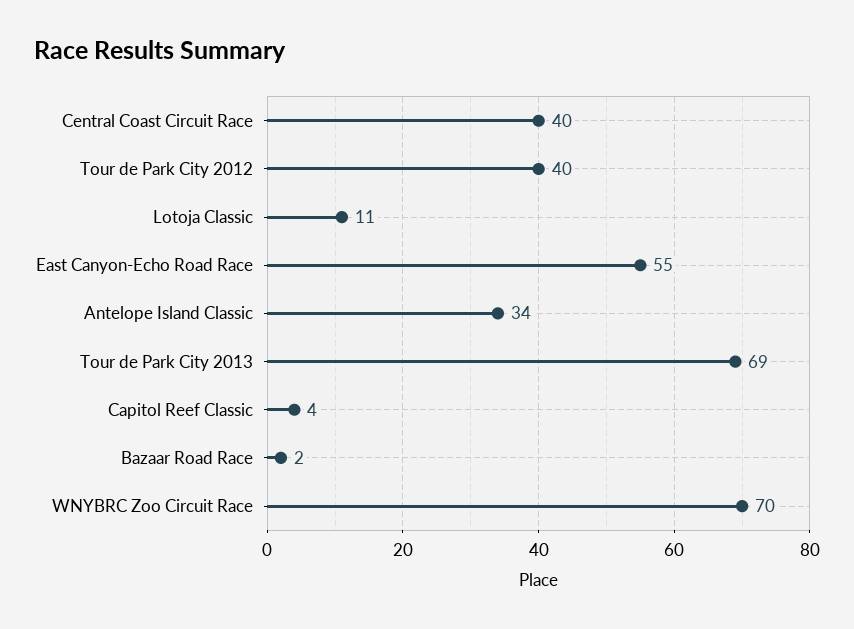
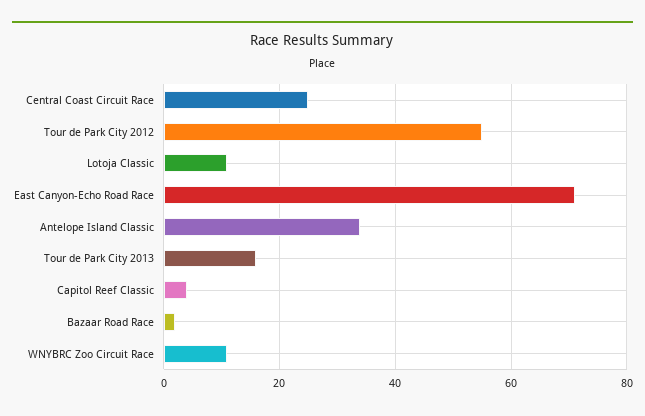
  {
-   "Central Coast Circuit Race": 40,
+   "Central Coast Circuit Race": 25,
-   "Tour de Park City 2012": 40,
+   "Tour de Park City 2012": 55,
    "Lotoja Classic": 11,
-   "East Canyon-Echo Road Race": 55,
+   "East Canyon-Echo Road Race": 70,
    "Antelope Island Classic": 34,
-   "Tour de Park City 2013": 69,
+   "Tour de Park City 2013": 15,
    "Capitol Reef Classic": 4,
    "Bazaar Road Race": 2,
-   "WNYBRC Zoo Circuit Race": 70
+   "WNYBRC Zoo Circuit Race": 10
  }

